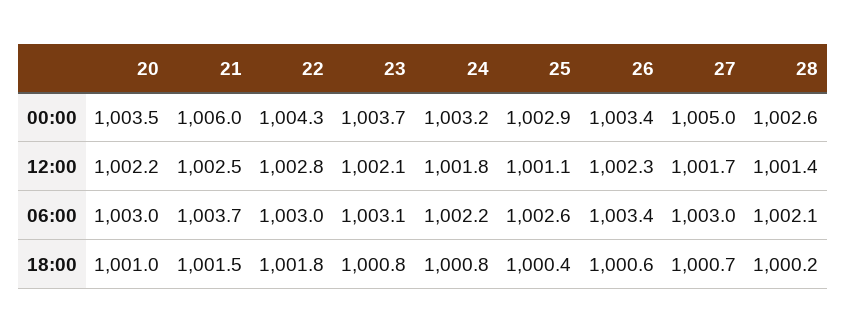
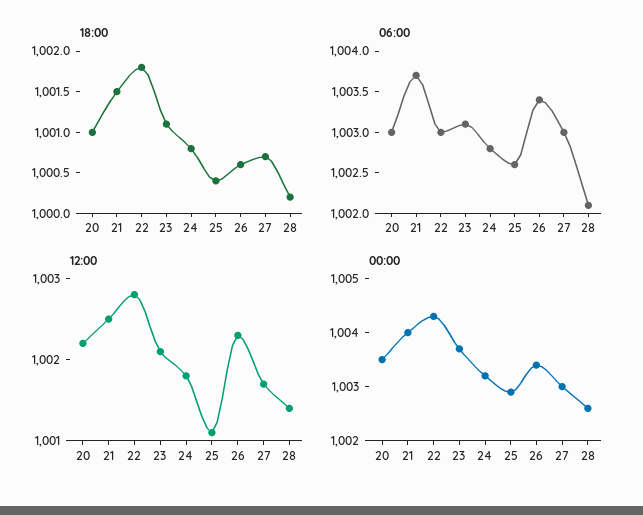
  {
    "00:00": {
      "20": 1003.5,
-     "21": 1006,
+     "21": 1004,
      "22": 1004.3,
      "23": 1003.7,
      "24": 1003.2,
      "25": 1002.9,
      "26": 1003.4,
-     "27": 1005,
+     "27": 1003,
      "28": 1002.6
    },
    "12:00": {
      "20": 1002.2,
      "21": 1002.5,
      "22": 1002.8,
      "23": 1002.1,
      "24": 1001.8,
      "25": 1001.1,
      "26": 1002.3,
      "27": 1001.7,
      "28": 1001.4
    },
    "06:00": {
      "20": 1003,
      "21": 1003.7,
      "22": 1003,
      "23": 1003.1,
-     "24": 1002.2,
+     "24": 1002.8,
      "25": 1002.6,
      "26": 1003.4,
      "27": 1003,
      "28": 1002.1
    },
    "18:00": {
      "20": 1001,
      "21": 1001.5,
      "22": 1001.8,
-     "23": 1000.8,
+     "23": 1001.1,
      "24": 1000.8,
      "25": 1000.4,
      "26": 1000.6,
      "27": 1000.7,
      "28": 1000.2
    }
  }

